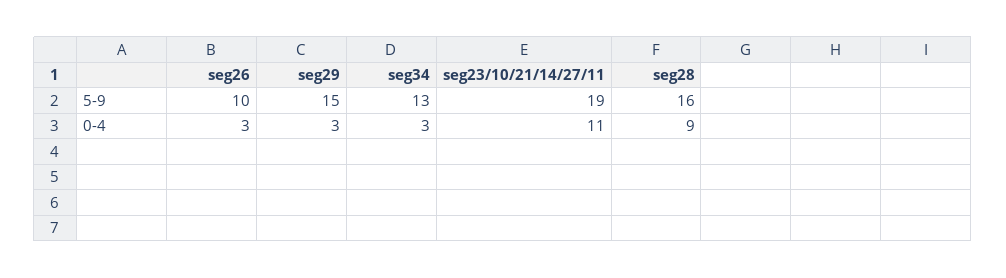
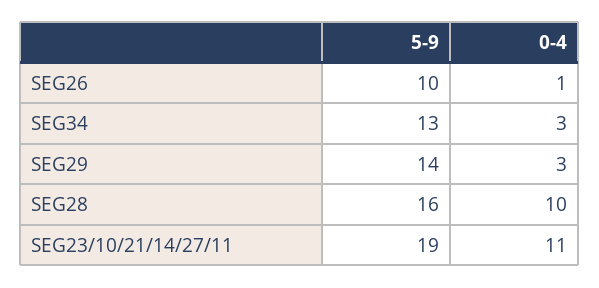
  {
    "seg26": {
      "5-9": 10,
-     "0-4": 3
+     "0-4": 1
    },
    "seg29": {
-     "5-9": 15,
+     "5-9": 14,
      "0-4": 3
    },
    "seg34": {
      "5-9": 13,
      "0-4": 3
    },
    "seg23/10/21/14/27/11": {
      "5-9": 19,
      "0-4": 11
    },
    "seg28": {
      "5-9": 16,
-     "0-4": 9
+     "0-4": 10
    }
  }

